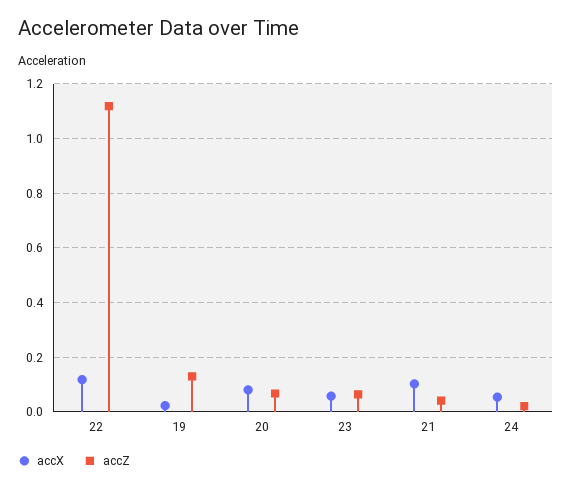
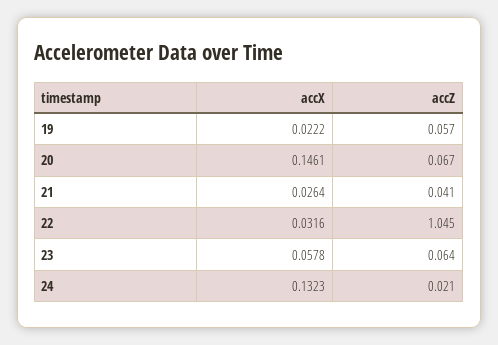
  {
    "accX": {
-     "22": 0.125,
+     "22": 0.0316,
      "19": 0.0222,
-     "20": 0.075,
+     "20": 0.1461,
      "23": 0.0578,
-     "21": 0.1,
+     "21": 0.0264,
-     "24": 0.05
+     "24": 0.1323
    },
    "accZ": {
-     "22": 1.125,
+     "22": 1.045,
-     "19": 0.125,
+     "19": 0.057,
      "20": 0.067,
      "23": 0.064,
      "21": 0.041,
      "24": 0.021
    }
  }

